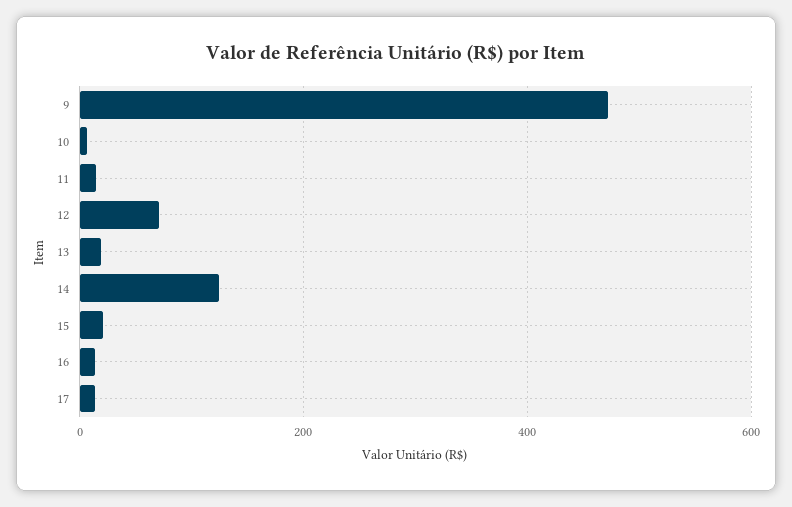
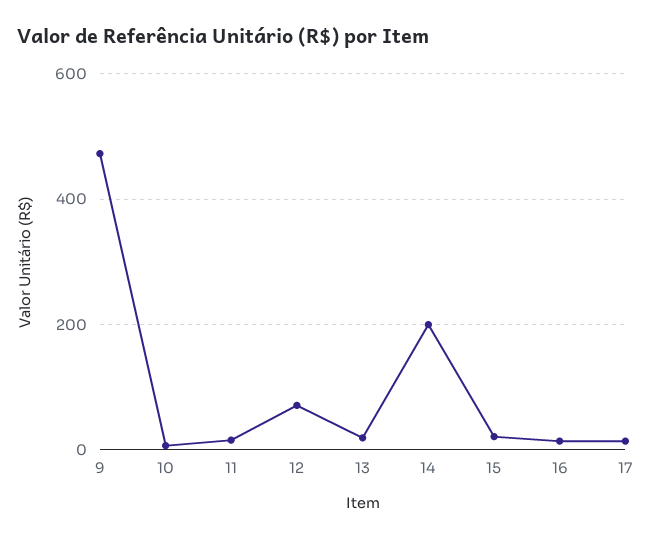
  {
    "9": 480,
    "10": 0,
    "11": 20,
    "12": 80,
    "13": 20,
-   "14": 120,
+   "14": 200,
    "15": 20,
    "16": 20,
    "17": 20
  }

